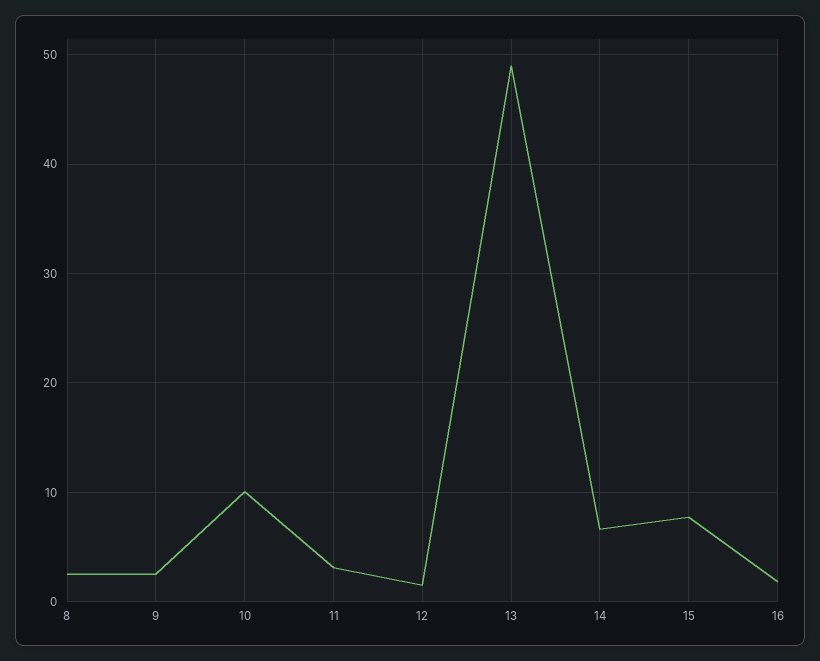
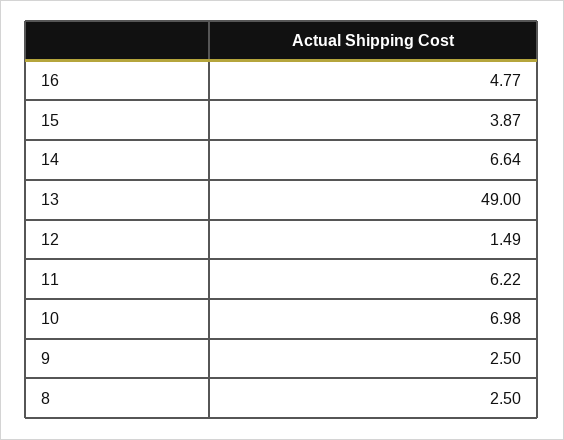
  {
    "8": 2.5,
    "9": 2.5,
-   "10": 10,
+   "10": 6.98,
-   "11": 3,
+   "11": 6.22,
    "12": 1.49,
    "13": 49,
    "14": 6.64,
-   "15": 8,
+   "15": 3.87,
-   "16": 2
+   "16": 4.77
  }

